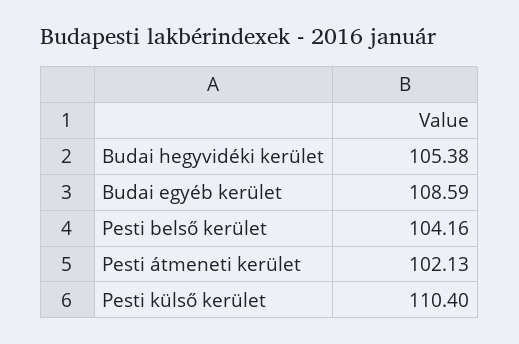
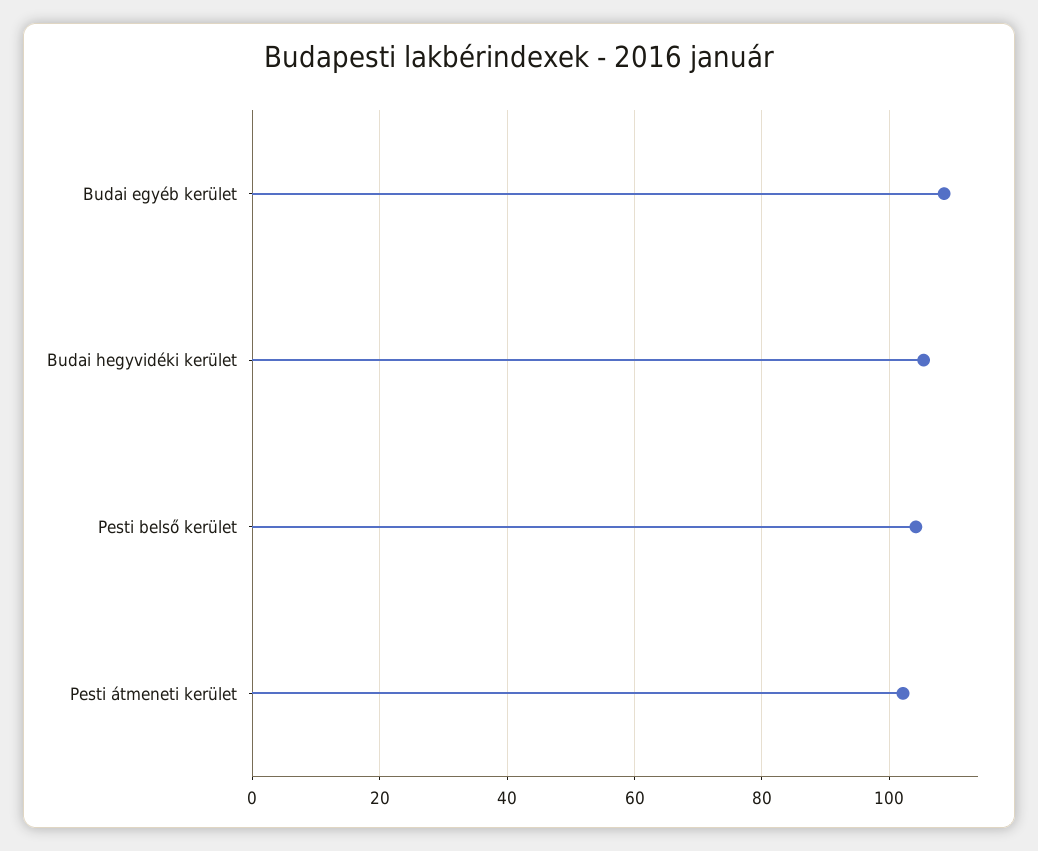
  {
    "Budai hegyvidéki kerület": 105.38,
    "Budai egyéb kerület": 108.59,
    "Pesti belső kerület": 104.16,
-   "Pesti átmeneti kerület": 102.13,
+   "Pesti átmeneti kerület": 102.13
-   "Pesti külső kerület": 110.4
  }

